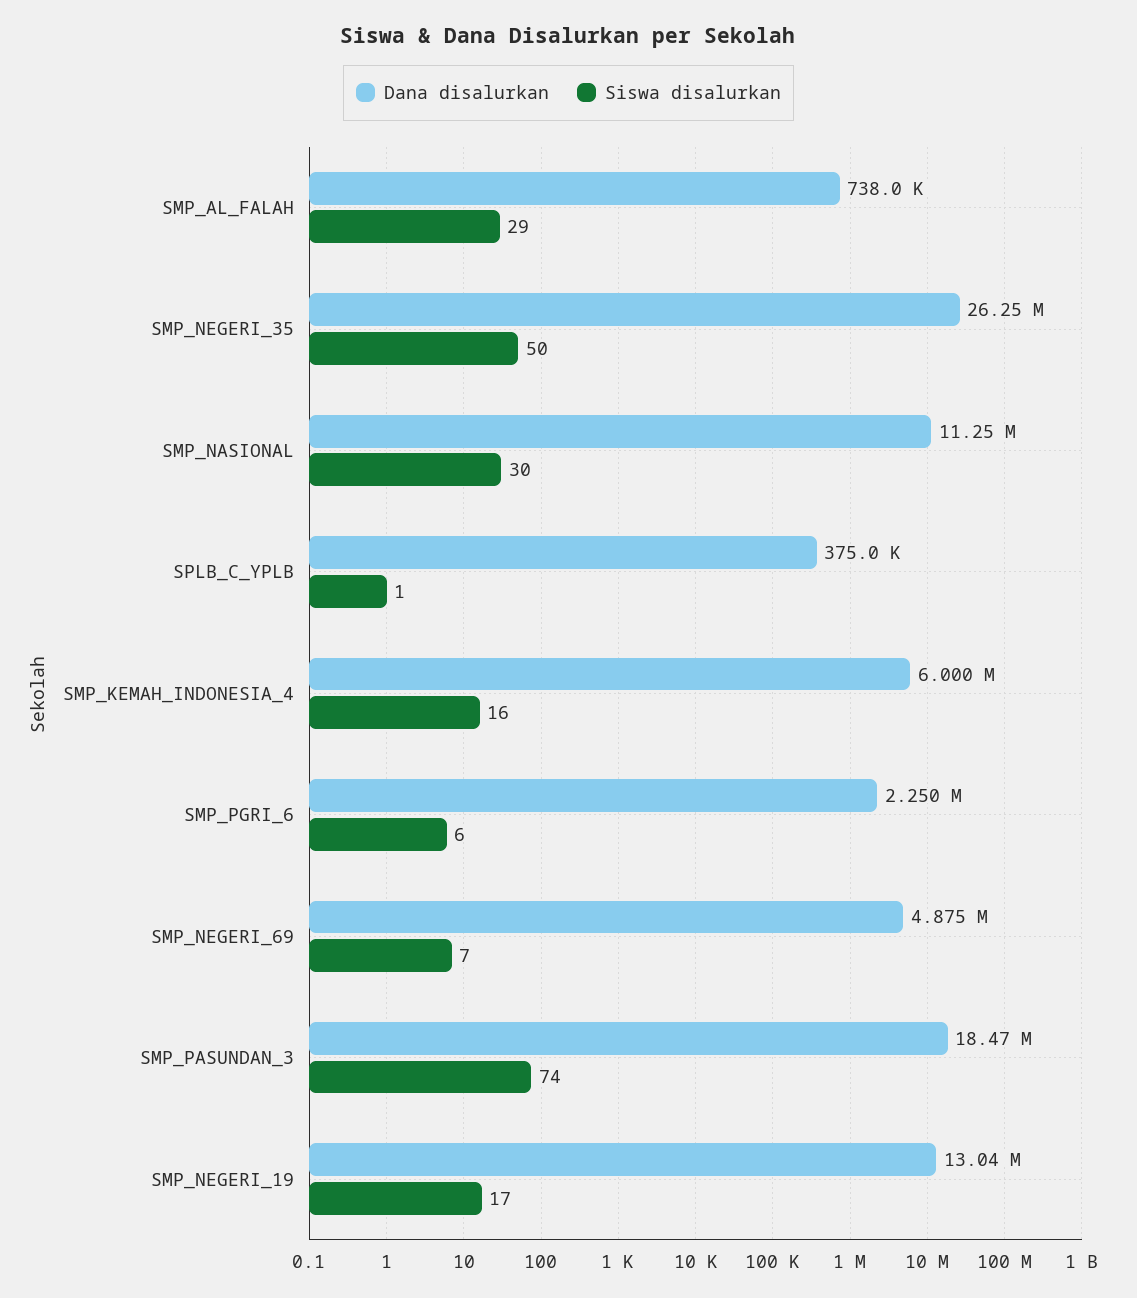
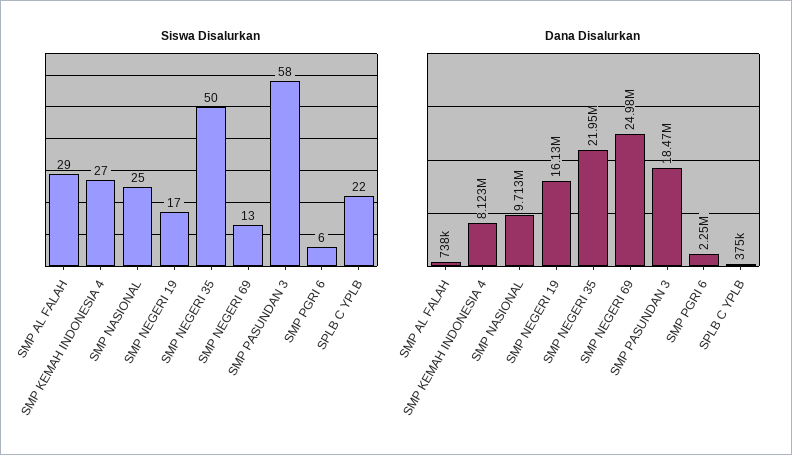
  {
    "Dana disalurkan": {
      "SMP_AL_FALAH": 738000,
-     "SMP_NEGERI_35": 26250000,
+     "SMP_NEGERI_35": 21950000,
-     "SMP_NASIONAL": 11250000,
+     "SMP_NASIONAL": 9713000,
      "SPLB_C_YPLB": 375000,
-     "SMP_KEMAH_INDONESIA_4": 6000000,
+     "SMP_KEMAH_INDONESIA_4": 8123000,
      "SMP_PGRI_6": 2250000,
-     "SMP_NEGERI_69": 4875000,
+     "SMP_NEGERI_69": 24980000,
      "SMP_PASUNDAN_3": 18470000,
-     "SMP_NEGERI_19": 13040000
+     "SMP_NEGERI_19": 16130000
    },
    "Siswa disalurkan": {
      "SMP_AL_FALAH": 29,
      "SMP_NEGERI_35": 50,
-     "SMP_NASIONAL": 30,
+     "SMP_NASIONAL": 25,
-     "SPLB_C_YPLB": 1,
+     "SPLB_C_YPLB": 22,
-     "SMP_KEMAH_INDONESIA_4": 16,
+     "SMP_KEMAH_INDONESIA_4": 27,
      "SMP_PGRI_6": 6,
-     "SMP_NEGERI_69": 7,
+     "SMP_NEGERI_69": 13,
-     "SMP_PASUNDAN_3": 74,
+     "SMP_PASUNDAN_3": 58,
      "SMP_NEGERI_19": 17
    }
  }

